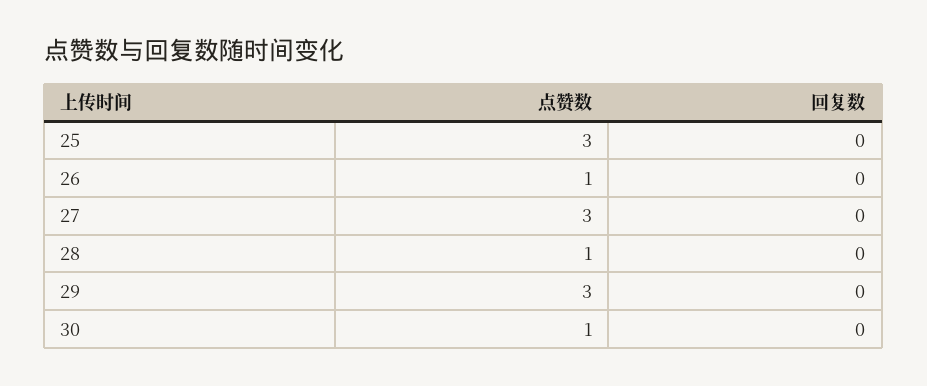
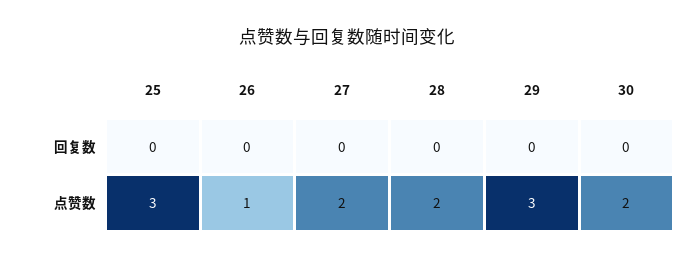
  {
    "点赞数": {
      "25": 3,
      "26": 1,
-     "27": 3,
+     "27": 2,
-     "28": 1,
+     "28": 2,
      "29": 3,
-     "30": 1
+     "30": 2
    },
    "回复数": {
      "25": 0,
      "26": 0,
      "27": 0,
      "28": 0,
      "29": 0,
      "30": 0
    }
  }

